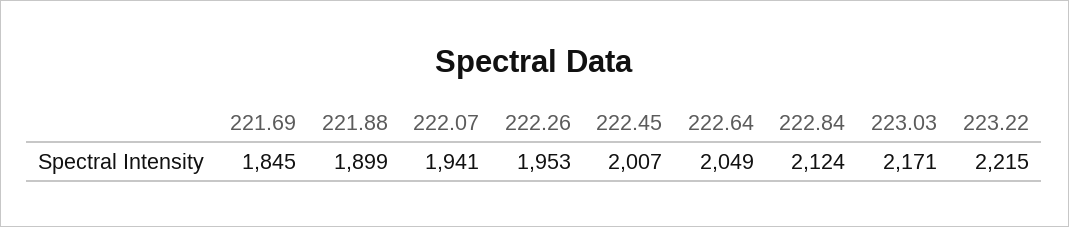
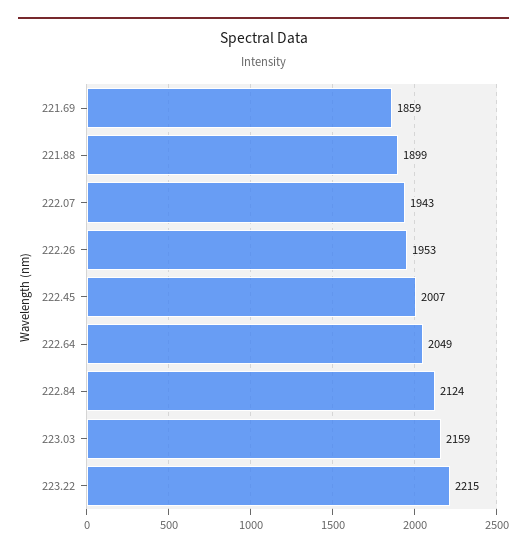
  {
-   "221.69": 1845,
+   "221.69": 1859,
    "221.88": 1899,
-   "222.07": 1941,
+   "222.07": 1943,
    "222.26": 1953,
    "222.45": 2007,
    "222.64": 2049,
    "222.84": 2124,
-   "223.03": 2171,
+   "223.03": 2159,
    "223.22": 2215
  }

